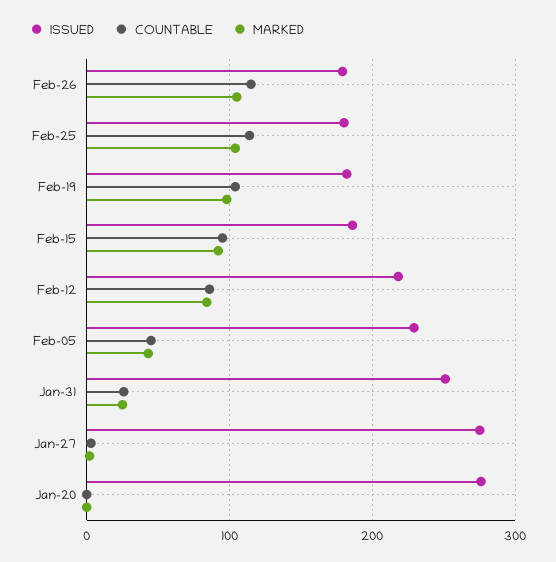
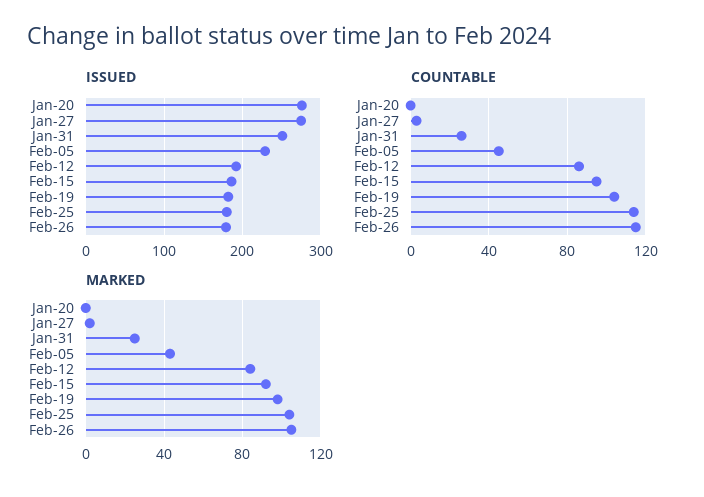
  {
    "ISSUED": {
      "Feb-26": 180,
      "Feb-25": 180,
      "Feb-19": 180,
      "Feb-15": 190,
-     "Feb-12": 220,
+     "Feb-12": 190,
      "Feb-05": 230,
      "Jan-31": 250,
      "Jan-27": 280,
      "Jan-20": 280
    },
    "COUNTABLE": {
      "Feb-26": 115,
      "Feb-25": 115,
      "Feb-19": 105,
      "Feb-15": 95,
      "Feb-12": 85,
      "Feb-05": 45,
      "Jan-31": 25,
      "Jan-27": 5,
      "Jan-20": 0
    },
    "MARKED": {
      "Feb-26": 105,
      "Feb-25": 105,
      "Feb-19": 100,
      "Feb-15": 90,
      "Feb-12": 85,
      "Feb-05": 45,
      "Jan-31": 25,
      "Jan-27": 0,
      "Jan-20": 0
    }
  }

